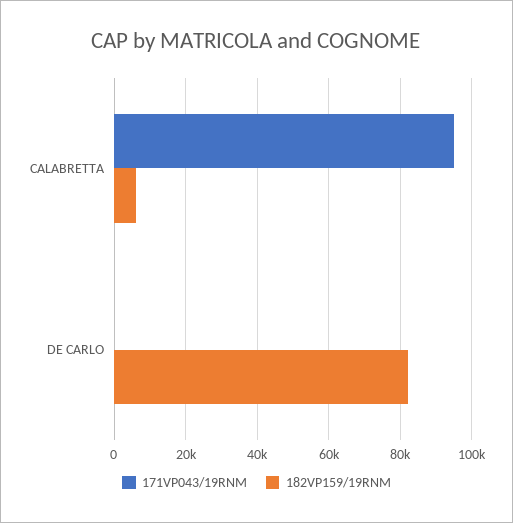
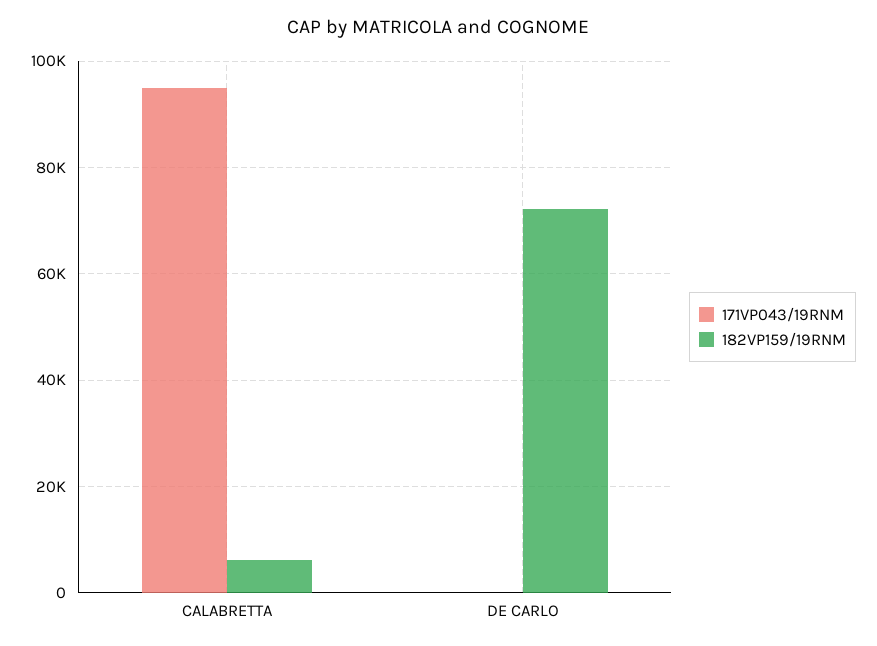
  {
    "171VP043/19RNM": {
      "CALABRETTA": 96000,
      "DE CARLO": 0
    },
    "182VP159/19RNM": {
      "CALABRETTA": 6000,
-     "DE CARLO": 82000
+     "DE CARLO": 72000
    }
  }

